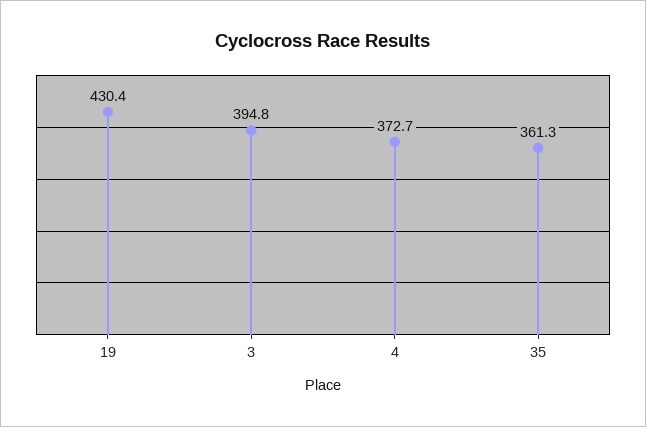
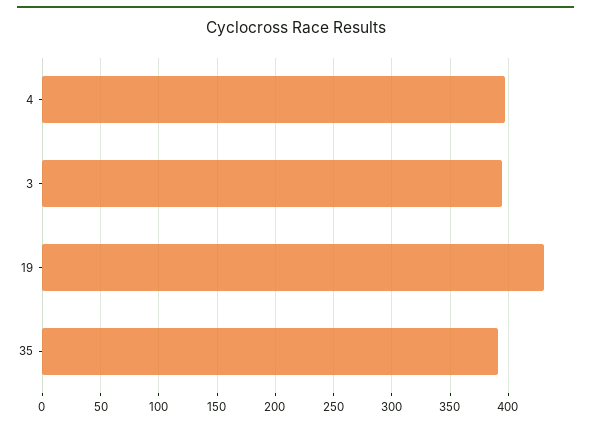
  {
    "19": 430.4,
    "3": 394.8,
-   "4": 372.7,
+   "4": 400,
-   "35": 361.3
+   "35": 390
  }

